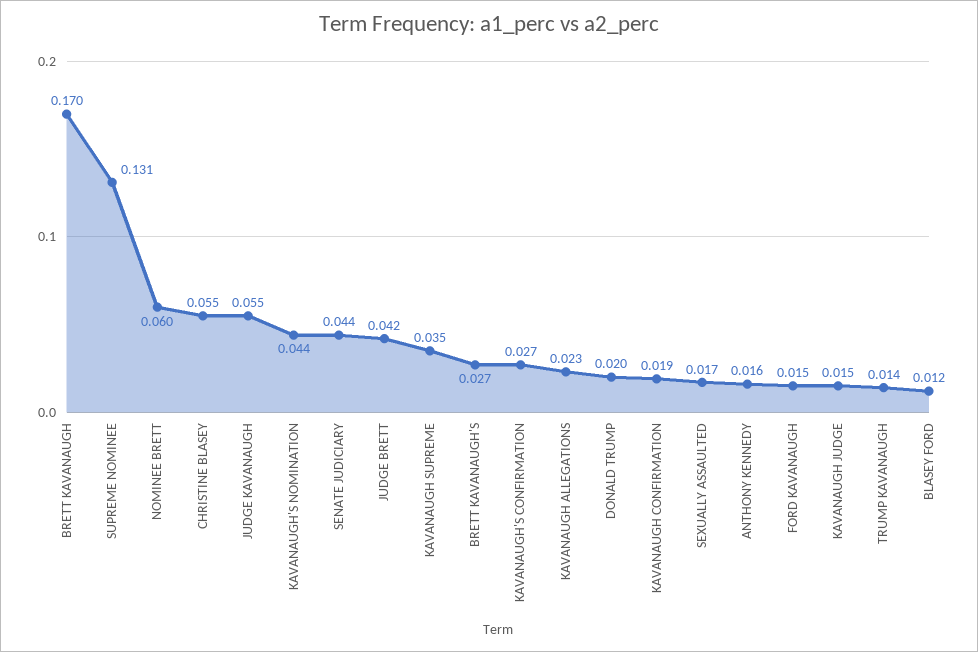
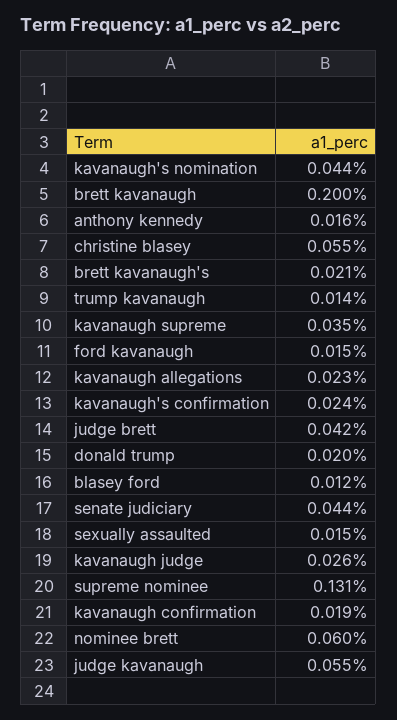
  {
-   "BRETT KAVANAUGH": 0.17,
+   "BRETT KAVANAUGH": 0.2,
    "SUPREME NOMINEE": 0.131,
    "NOMINEE BRETT": 0.06,
    "CHRISTINE BLASEY": 0.055,
    "JUDGE KAVANAUGH": 0.055,
    "KAVANAUGH'S NOMINATION": 0.044,
    "SENATE JUDICIARY": 0.044,
    "JUDGE BRETT": 0.042,
    "KAVANAUGH SUPREME": 0.035,
-   "BRETT KAVANAUGH'S": 0.027,
+   "BRETT KAVANAUGH'S": 0.021,
-   "KAVANAUGH'S CONFIRMATION": 0.027,
+   "KAVANAUGH'S CONFIRMATION": 0.024,
    "KAVANAUGH ALLEGATIONS": 0.023,
    "DONALD TRUMP": 0.02,
    "KAVANAUGH CONFIRMATION": 0.019,
-   "SEXUALLY ASSAULTED": 0.017,
+   "SEXUALLY ASSAULTED": 0.015,
    "ANTHONY KENNEDY": 0.016,
    "FORD KAVANAUGH": 0.015,
-   "KAVANAUGH JUDGE": 0.015,
+   "KAVANAUGH JUDGE": 0.026,
    "TRUMP KAVANAUGH": 0.014,
    "BLASEY FORD": 0.012
  }

